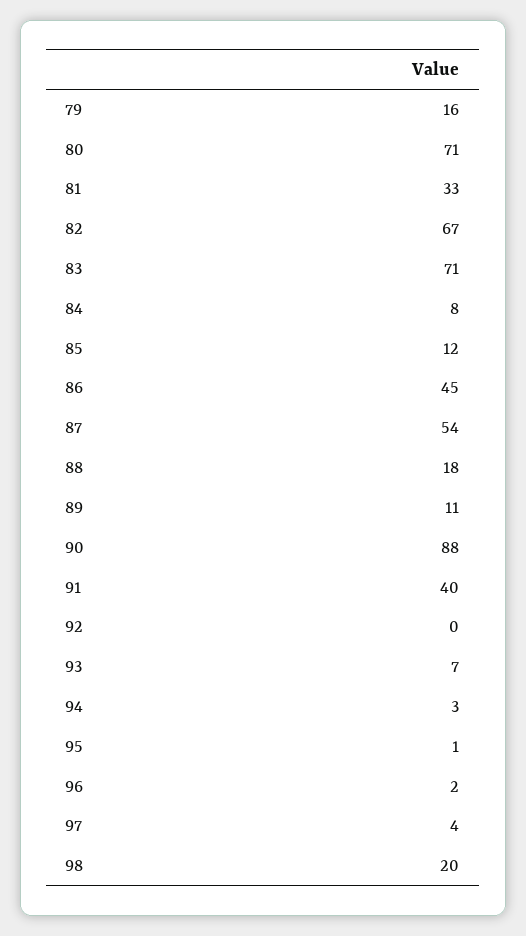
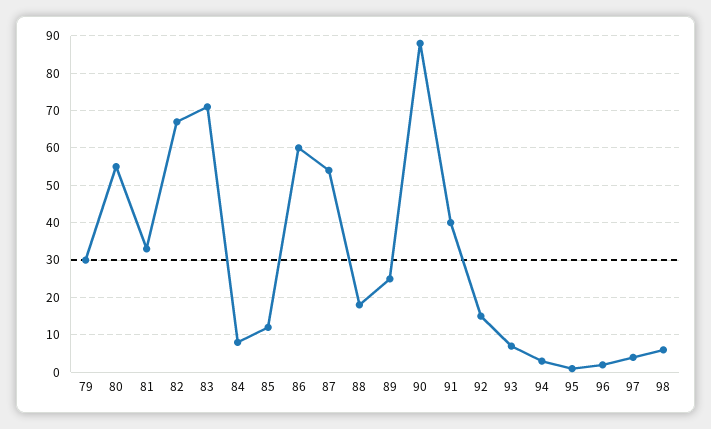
  {
-   "79": 16,
+   "79": 30,
-   "80": 71,
+   "80": 55,
    "81": 33,
    "82": 67,
    "83": 71,
    "84": 8,
    "85": 12,
-   "86": 45,
+   "86": 60,
    "87": 54,
    "88": 18,
-   "89": 11,
+   "89": 25,
    "90": 88,
    "91": 40,
-   "92": 0,
+   "92": 15,
    "93": 7,
    "94": 3,
    "95": 1,
    "96": 2,
    "97": 4,
-   "98": 20
+   "98": 5
  }

